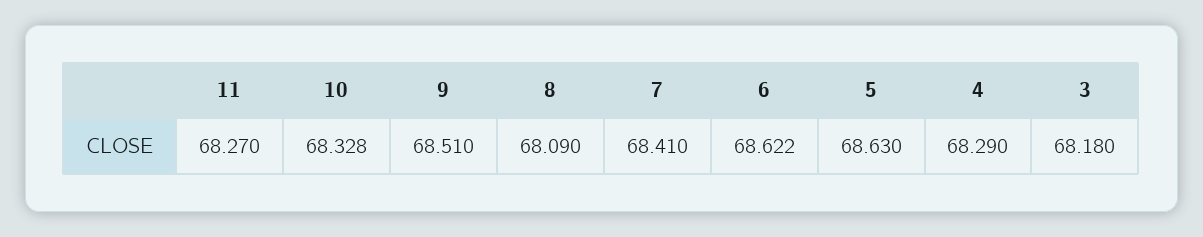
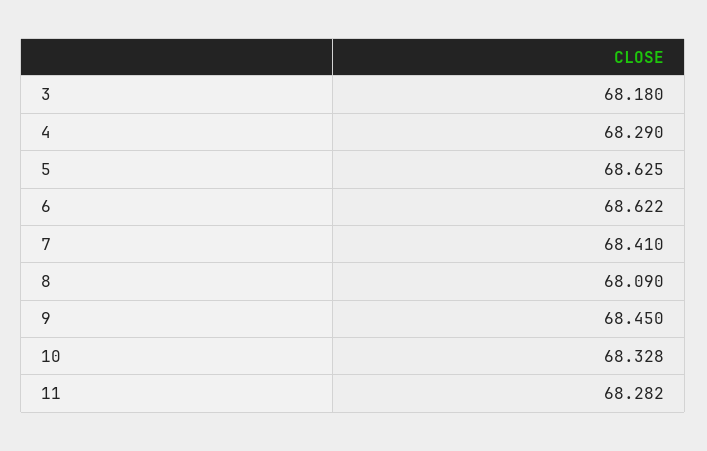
  {
-   "11": 68.27,
+   "11": 68.282,
    "10": 68.328,
-   "9": 68.51,
+   "9": 68.45,
    "8": 68.09,
    "7": 68.41,
    "6": 68.622,
-   "5": 68.63,
+   "5": 68.625,
    "4": 68.29,
    "3": 68.18
  }

